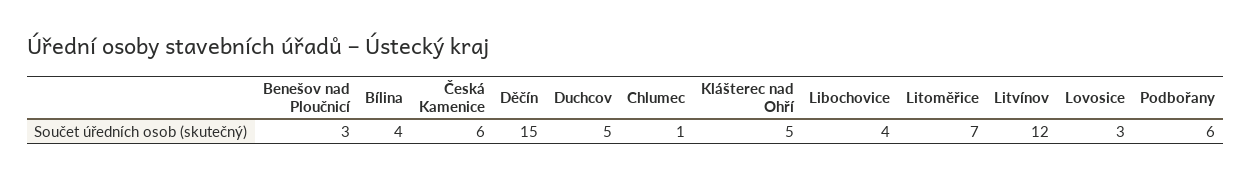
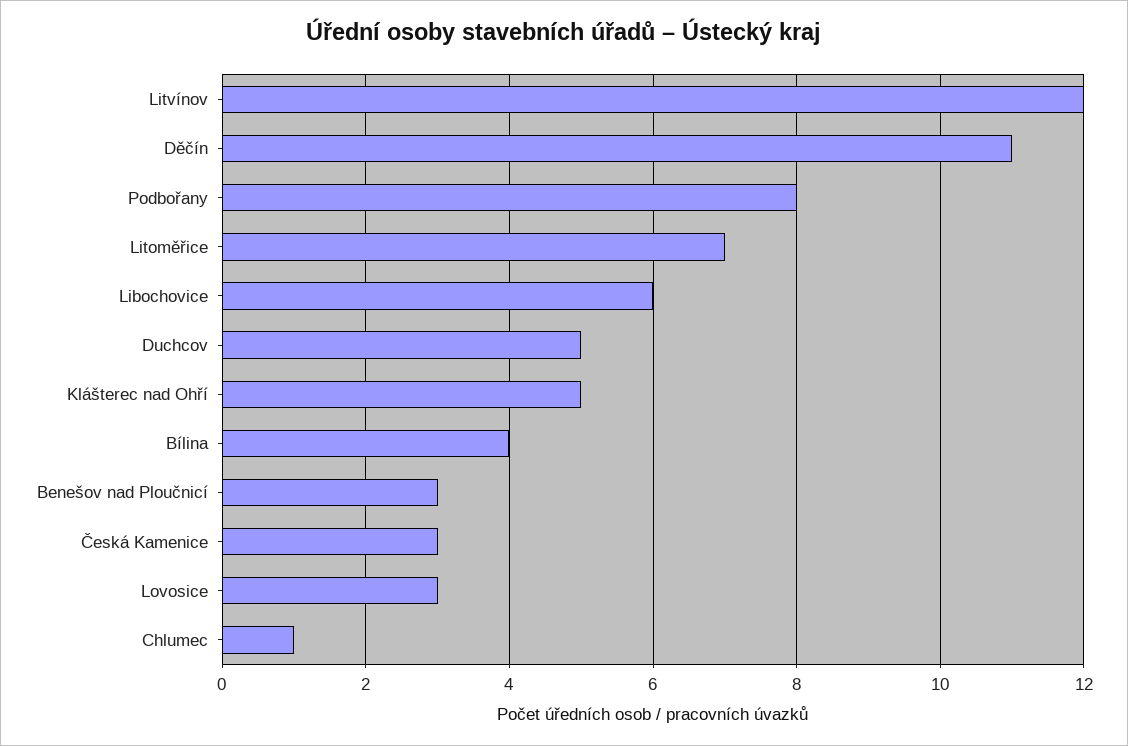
  {
    "Benešov nad Ploučnicí": 3,
    "Bílina": 4,
-   "Česká Kamenice": 6,
+   "Česká Kamenice": 3,
-   "Děčín": 15,
+   "Děčín": 11,
    "Duchcov": 5,
    "Chlumec": 1,
    "Klášterec nad Ohří": 5,
-   "Libochovice": 4,
+   "Libochovice": 6,
    "Litoměřice": 7,
    "Litvínov": 12,
    "Lovosice": 3,
-   "Podbořany": 6
+   "Podbořany": 8
  }

